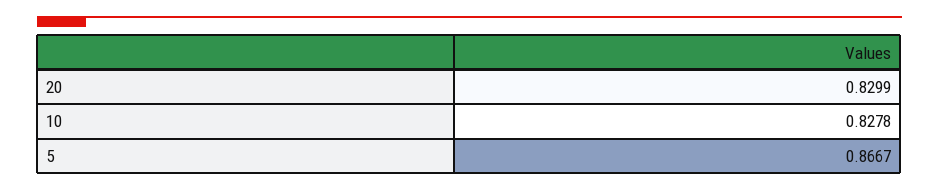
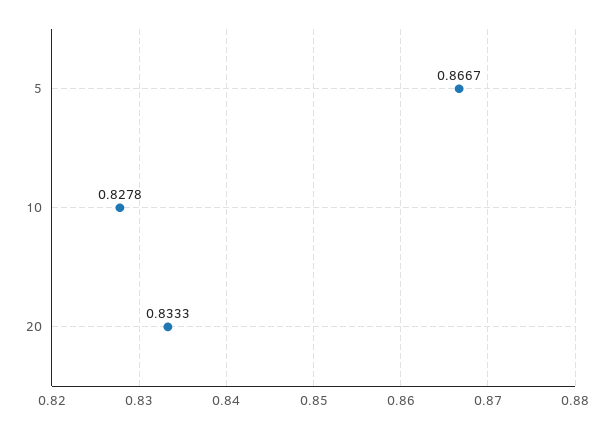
  {
-   "20": 0.8299,
+   "20": 0.8333,
    "10": 0.8278,
    "5": 0.8667
  }

